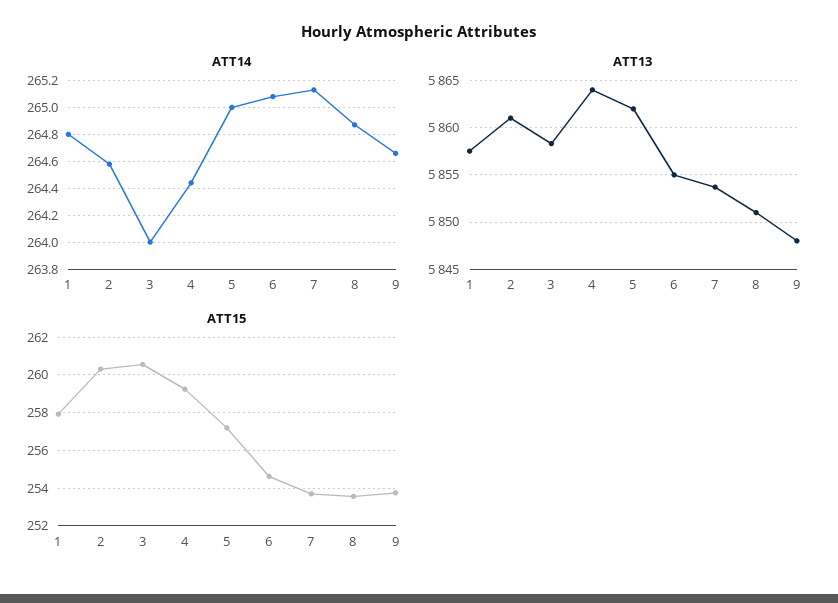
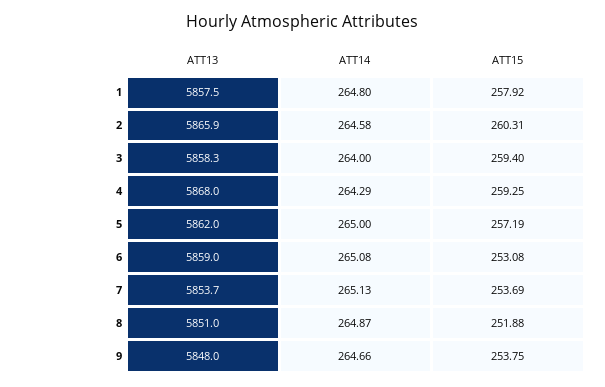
  {
    "ATT14": {
      "1": 264.8,
      "2": 264.58,
      "3": 264,
-     "4": 264.45,
+     "4": 264.29,
      "5": 265,
      "6": 265.08,
      "7": 265.13,
      "8": 264.87,
      "9": 264.66
    },
    "ATT13": {
      "1": 5857.5,
-     "2": 5861,
+     "2": 5865.9,
      "3": 5858.3,
-     "4": 5864,
+     "4": 5868,
      "5": 5862,
-     "6": 5855,
+     "6": 5859,
      "7": 5853.7,
      "8": 5851,
      "9": 5848
    },
    "ATT15": {
      "1": 257.92,
      "2": 260.31,
-     "3": 260.5,
+     "3": 259.4,
      "4": 259.25,
      "5": 257.19,
-     "6": 254.5,
+     "6": 253.08,
      "7": 253.69,
-     "8": 253.5,
+     "8": 251.88,
      "9": 253.75
    }
  }

